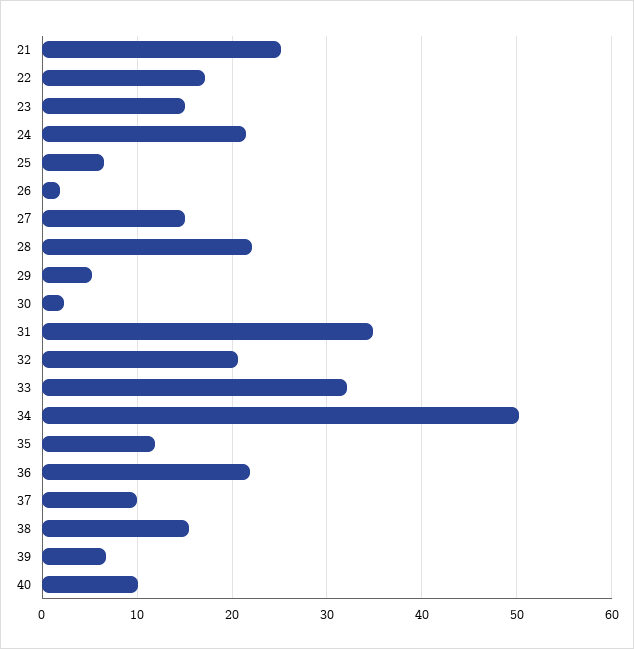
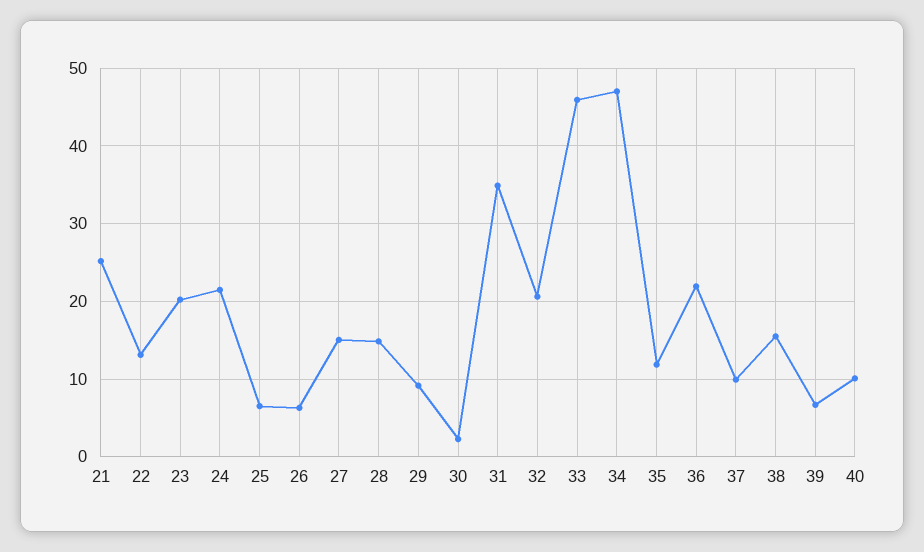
  {
    "21": 25,
-   "22": 17,
+   "22": 13,
-   "23": 15,
+   "23": 20,
    "24": 21,
    "25": 7,
-   "26": 2,
+   "26": 6,
    "27": 15,
-   "28": 22,
+   "28": 15,
-   "29": 5,
+   "29": 9,
    "30": 2,
    "31": 35,
    "32": 21,
-   "33": 32,
+   "33": 46,
-   "34": 50,
+   "34": 47,
    "35": 12,
    "36": 22,
    "37": 10,
    "38": 15,
    "39": 7,
    "40": 10
  }

